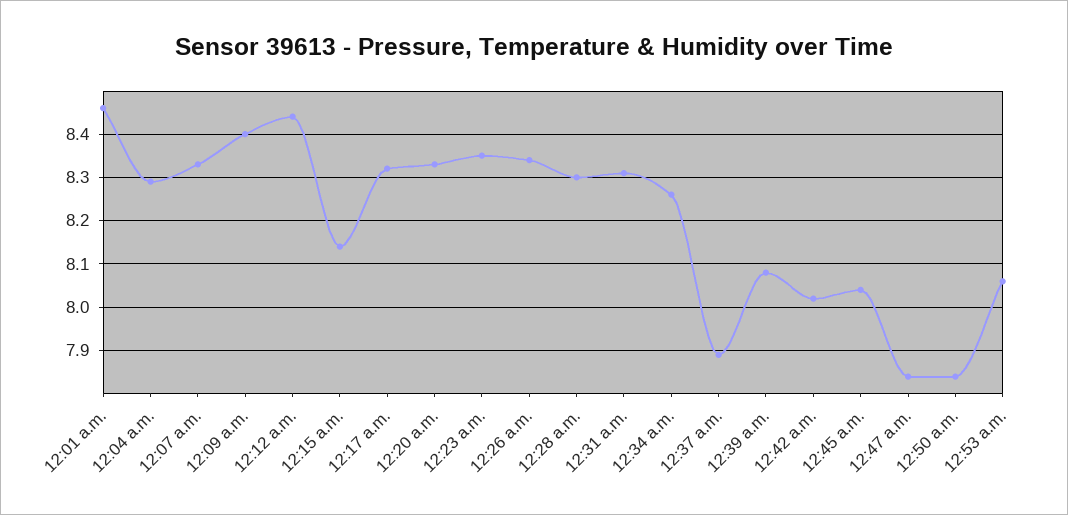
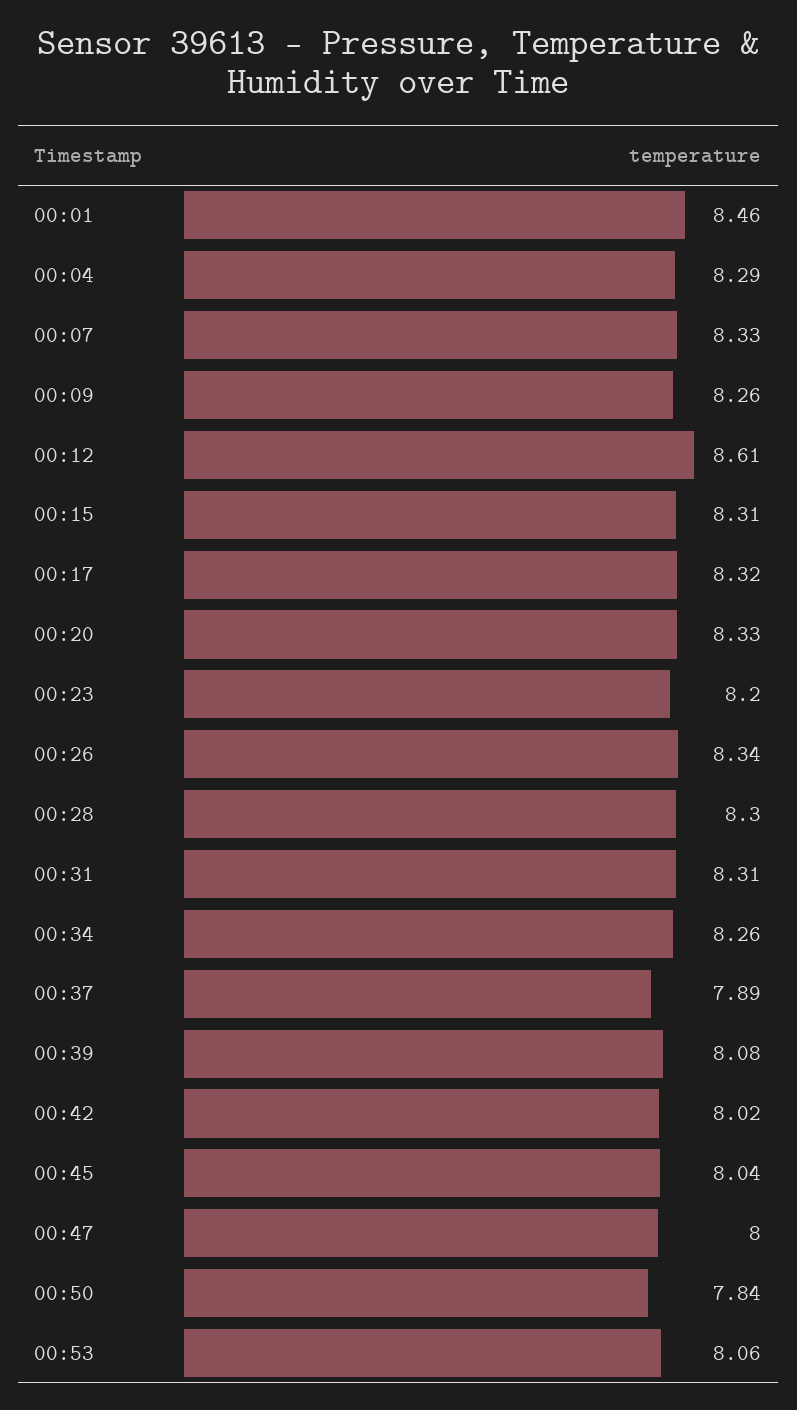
  {
    "12:01 a.m.": 8.46,
    "12:04 a.m.": 8.29,
    "12:07 a.m.": 8.33,
-   "12:09 a.m.": 8.4,
+   "12:09 a.m.": 8.26,
-   "12:12 a.m.": 8.45,
+   "12:12 a.m.": 8.61,
-   "12:15 a.m.": 8.15,
+   "12:15 a.m.": 8.31,
    "12:17 a.m.": 8.32,
    "12:20 a.m.": 8.33,
-   "12:23 a.m.": 8.35,
+   "12:23 a.m.": 8.2,
    "12:26 a.m.": 8.34,
    "12:28 a.m.": 8.3,
    "12:31 a.m.": 8.31,
    "12:34 a.m.": 8.26,
    "12:37 a.m.": 7.89,
    "12:39 a.m.": 8.08,
    "12:42 a.m.": 8.02,
    "12:45 a.m.": 8.04,
-   "12:47 a.m.": 7.85,
+   "12:47 a.m.": 8,
    "12:50 a.m.": 7.84,
    "12:53 a.m.": 8.06
  }

